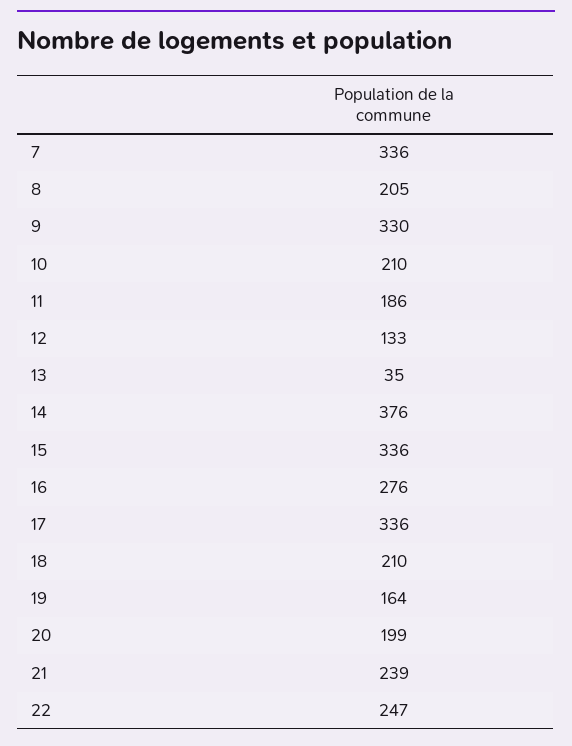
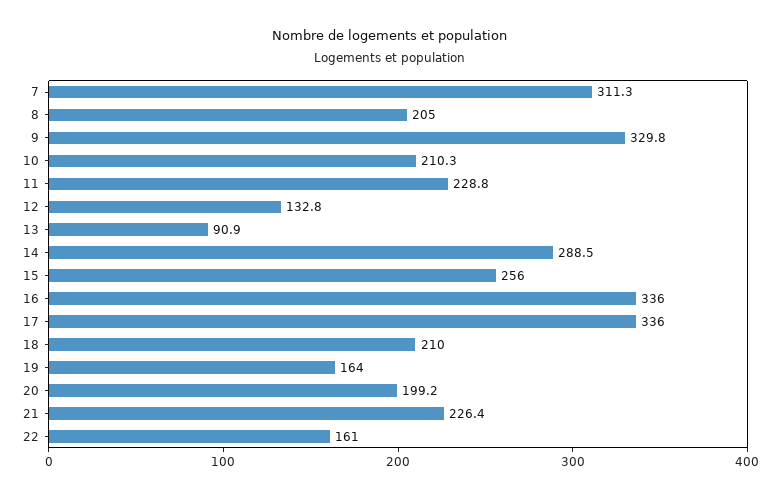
  {
-   "7": 336,
+   "7": 311.3,
    "8": 205,
    "9": 329.8,
    "10": 210.3,
-   "11": 186,
+   "11": 228.8,
    "12": 132.8,
-   "13": 35,
+   "13": 90.9,
-   "14": 376,
+   "14": 288.5,
-   "15": 336,
+   "15": 256,
-   "16": 276,
+   "16": 336,
    "17": 336,
    "18": 210,
    "19": 164,
    "20": 199.2,
-   "21": 239,
+   "21": 226.4,
-   "22": 247
+   "22": 161
  }

